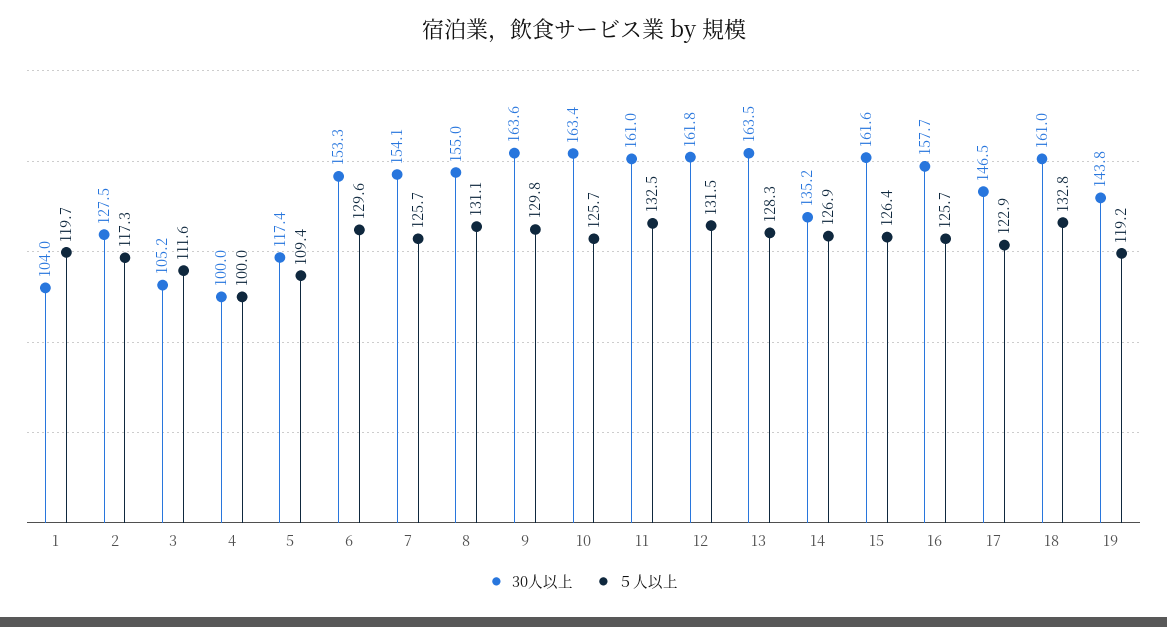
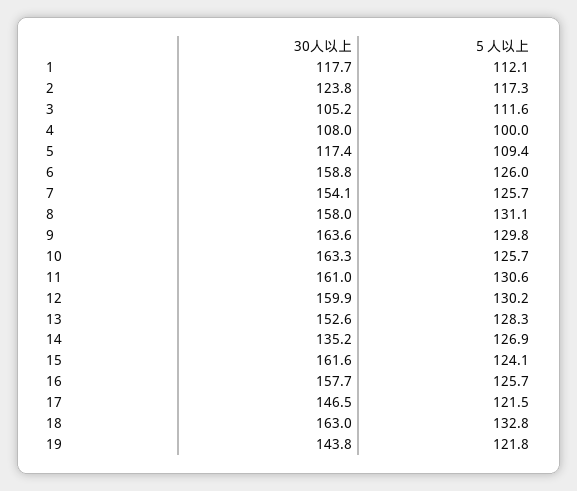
  {
    "30人以上": {
-     "1": 104,
+     "1": 117.7,
-     "2": 127.5,
+     "2": 123.8,
      "3": 105.2,
-     "4": 100,
+     "4": 108,
      "5": 117.4,
-     "6": 153.3,
+     "6": 158.8,
      "7": 154.1,
-     "8": 155,
+     "8": 158,
      "9": 163.6,
-     "10": 163.4,
+     "10": 163.3,
      "11": 161,
-     "12": 161.8,
+     "12": 159.9,
-     "13": 163.5,
+     "13": 152.6,
      "14": 135.2,
      "15": 161.6,
      "16": 157.7,
      "17": 146.5,
-     "18": 161,
+     "18": 163,
      "19": 143.8
    },
    "５人以上": {
-     "1": 119.7,
+     "1": 112.1,
      "2": 117.3,
      "3": 111.6,
      "4": 100,
      "5": 109.4,
-     "6": 129.6,
+     "6": 126,
      "7": 125.7,
      "8": 131.1,
      "9": 129.8,
      "10": 125.7,
-     "11": 132.5,
+     "11": 130.6,
-     "12": 131.5,
+     "12": 130.2,
      "13": 128.3,
      "14": 126.9,
-     "15": 126.4,
+     "15": 124.1,
      "16": 125.7,
-     "17": 122.9,
+     "17": 121.5,
      "18": 132.8,
-     "19": 119.2
+     "19": 121.8
    }
  }

